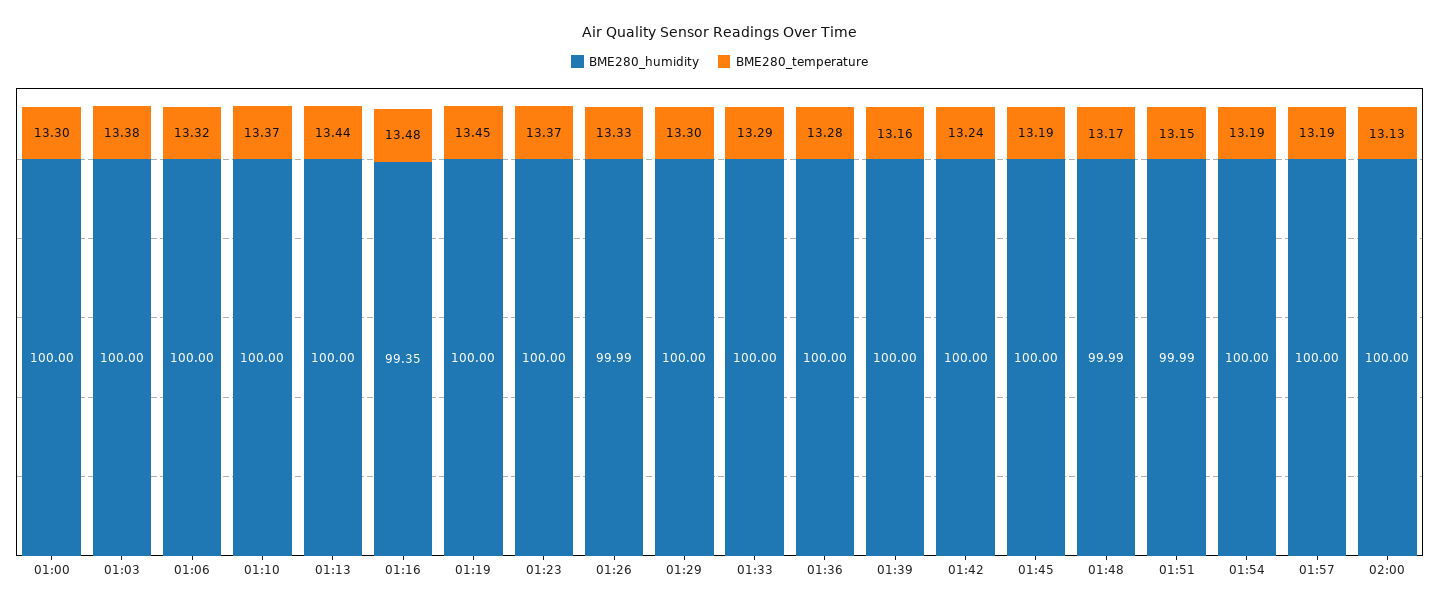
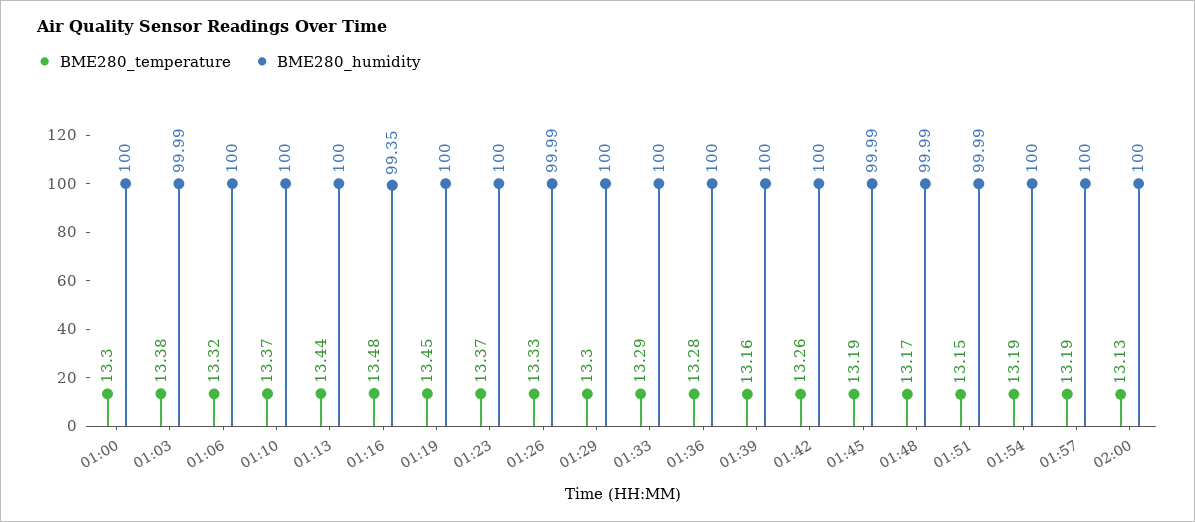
  {
    "BME280_humidity": {
      "01:00": 100,
-     "01:03": 100,
+     "01:03": 99.99,
      "01:06": 100,
      "01:10": 100,
      "01:13": 100,
      "01:16": 99.35,
      "01:19": 100,
      "01:23": 100,
      "01:26": 99.99,
      "01:29": 100,
      "01:33": 100,
      "01:36": 100,
      "01:39": 100,
      "01:42": 100,
-     "01:45": 100,
+     "01:45": 99.99,
      "01:48": 99.99,
      "01:51": 99.99,
      "01:54": 100,
      "01:57": 100,
      "02:00": 100
    },
    "BME280_temperature": {
      "01:00": 13.3,
      "01:03": 13.38,
      "01:06": 13.32,
      "01:10": 13.37,
      "01:13": 13.44,
      "01:16": 13.48,
      "01:19": 13.45,
      "01:23": 13.37,
      "01:26": 13.33,
      "01:29": 13.3,
      "01:33": 13.29,
      "01:36": 13.28,
      "01:39": 13.16,
-     "01:42": 13.24,
+     "01:42": 13.26,
      "01:45": 13.19,
      "01:48": 13.17,
      "01:51": 13.15,
      "01:54": 13.19,
      "01:57": 13.19,
      "02:00": 13.13
    }
  }

